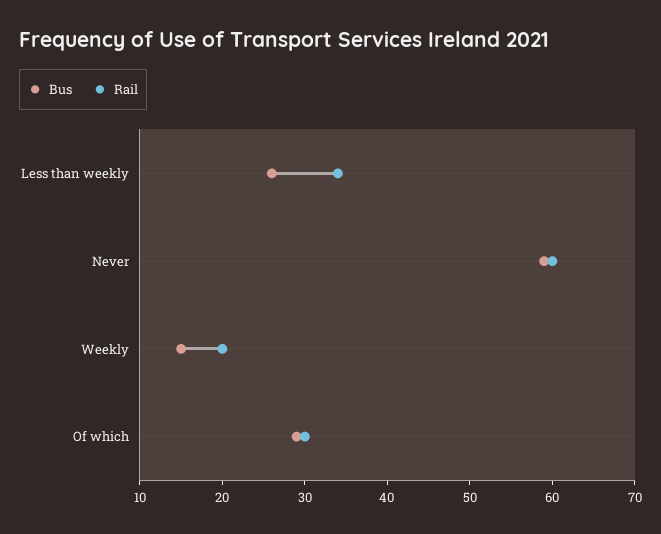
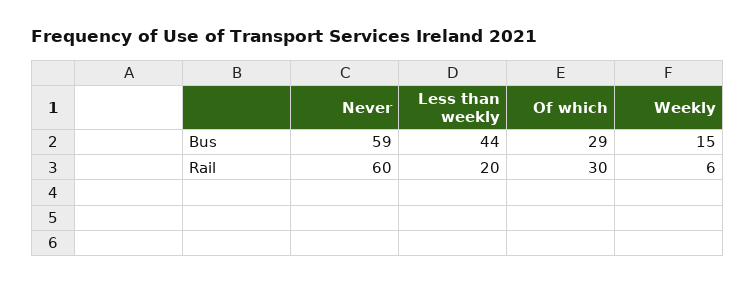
  {
    "Bus": {
-     "Less than weekly": 26,
+     "Less than weekly": 44,
      "Never": 59,
      "Weekly": 15,
      "Of which": 29
    },
    "Rail": {
-     "Less than weekly": 34,
+     "Less than weekly": 20,
      "Never": 60,
-     "Weekly": 20,
+     "Weekly": 6,
      "Of which": 30
    }
  }

